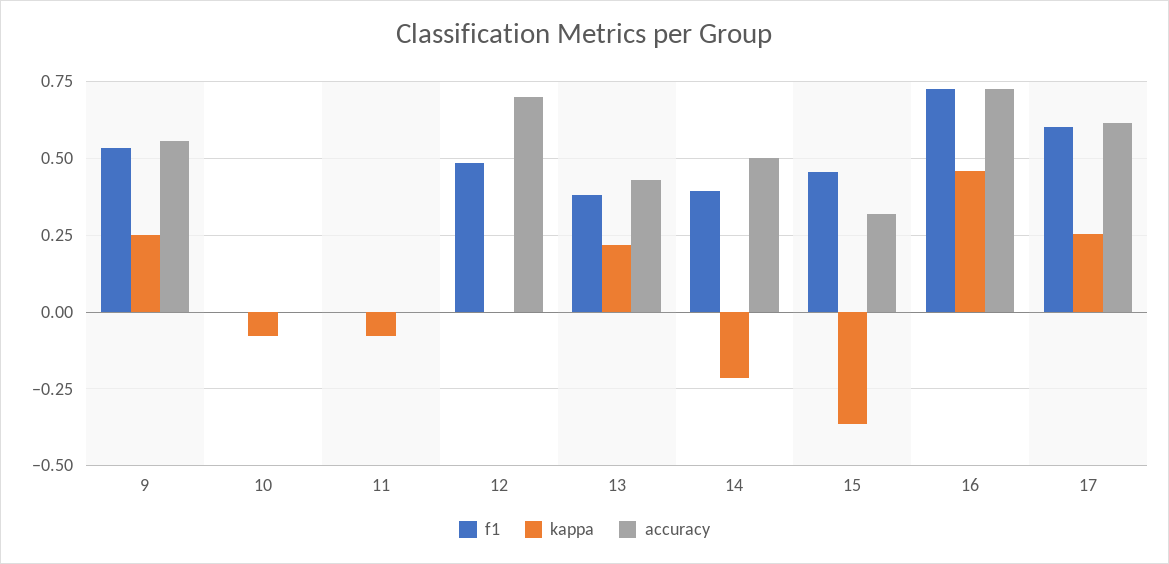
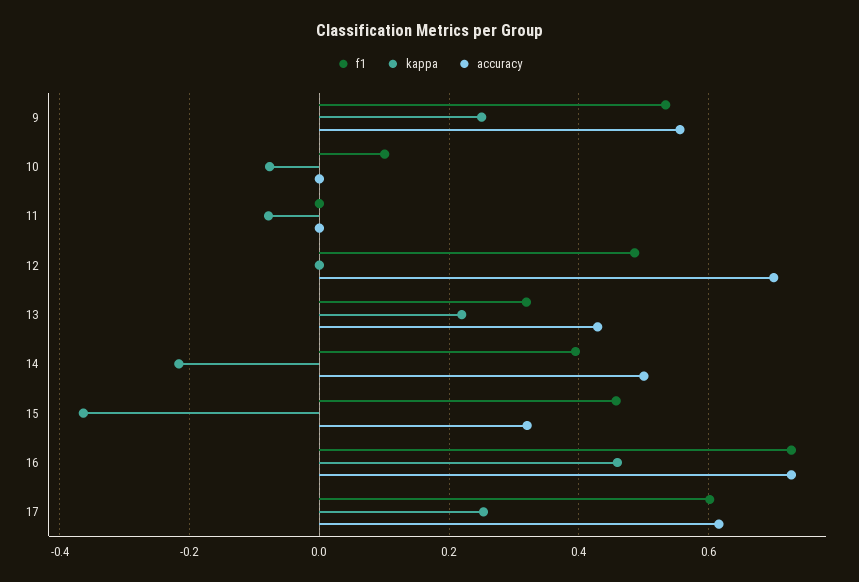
  {
    "f1": {
      "9": 0.54,
-     "10": 0,
+     "10": 0.1,
      "11": 0,
      "12": 0.48,
-     "13": 0.375,
+     "13": 0.32,
      "14": 0.4,
      "15": 0.46,
      "16": 0.72,
      "17": 0.6
    },
    "kappa": {
      "9": 0.26,
      "10": -0.08,
      "11": -0.08,
      "12": 0,
      "13": 0.22,
      "14": -0.22,
      "15": -0.36,
      "16": 0.46,
      "17": 0.26
    },
    "accuracy": {
      "9": 0.56,
      "10": 0,
      "11": 0,
      "12": 0.7,
      "13": 0.42,
      "14": 0.5,
      "15": 0.32,
      "16": 0.72,
      "17": 0.62
    }
  }

